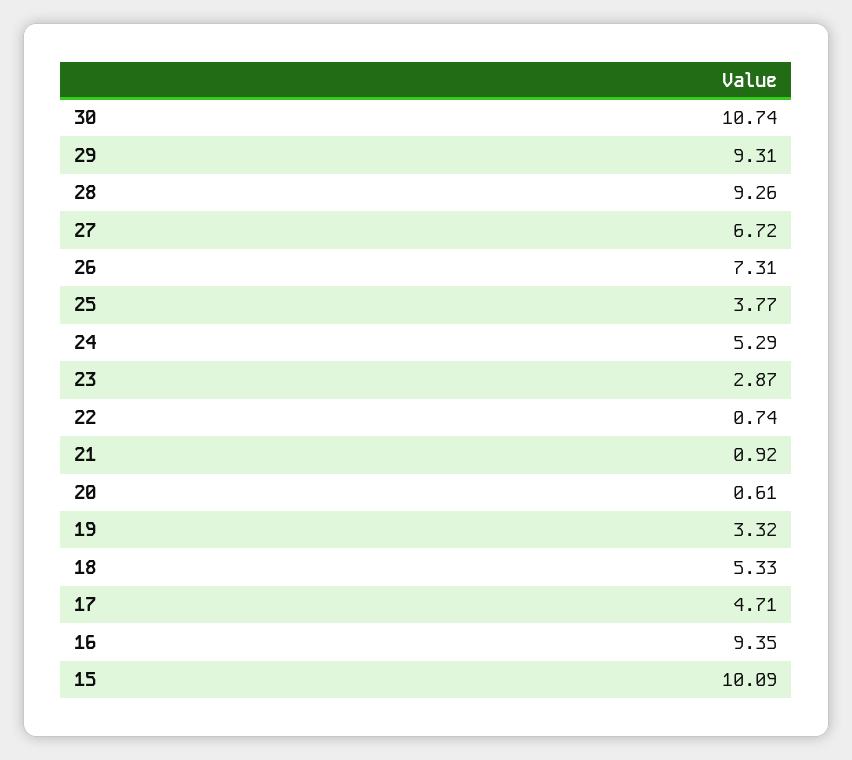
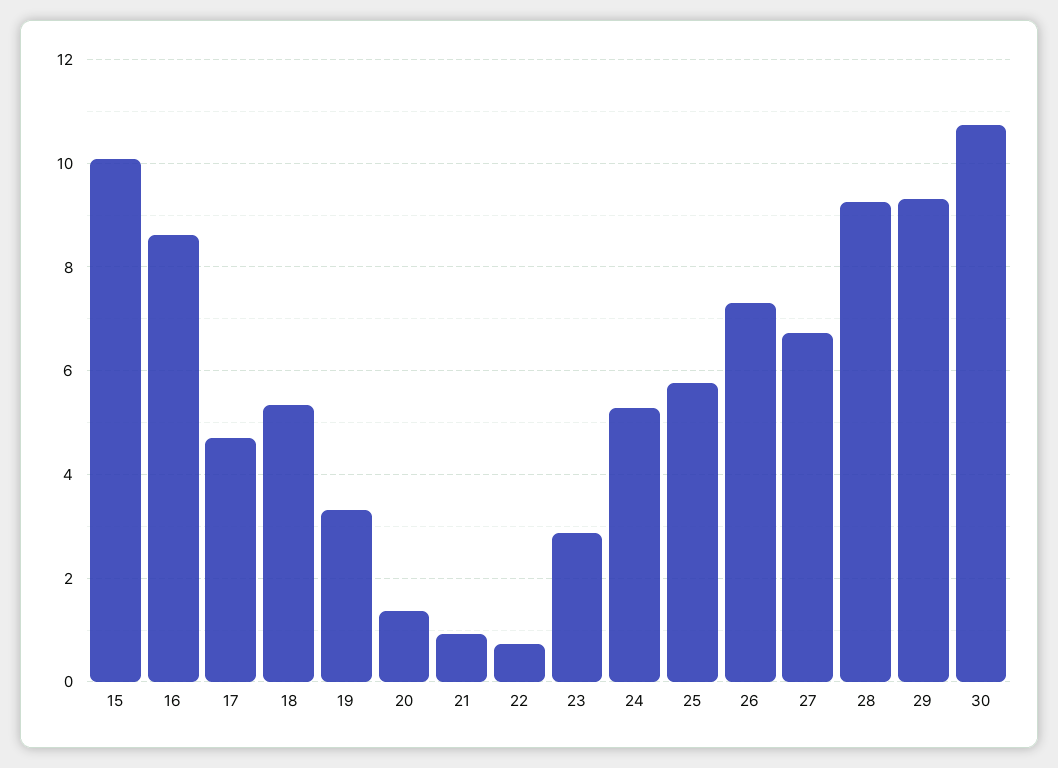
  {
    "30": 10.74,
    "29": 9.31,
    "28": 9.26,
    "27": 6.72,
    "26": 7.31,
-   "25": 3.77,
+   "25": 5.8,
    "24": 5.29,
    "23": 2.87,
    "22": 0.74,
    "21": 0.92,
-   "20": 0.61,
+   "20": 1.4,
    "19": 3.32,
    "18": 5.33,
    "17": 4.71,
-   "16": 9.35,
+   "16": 8.6,
    "15": 10.09
  }

